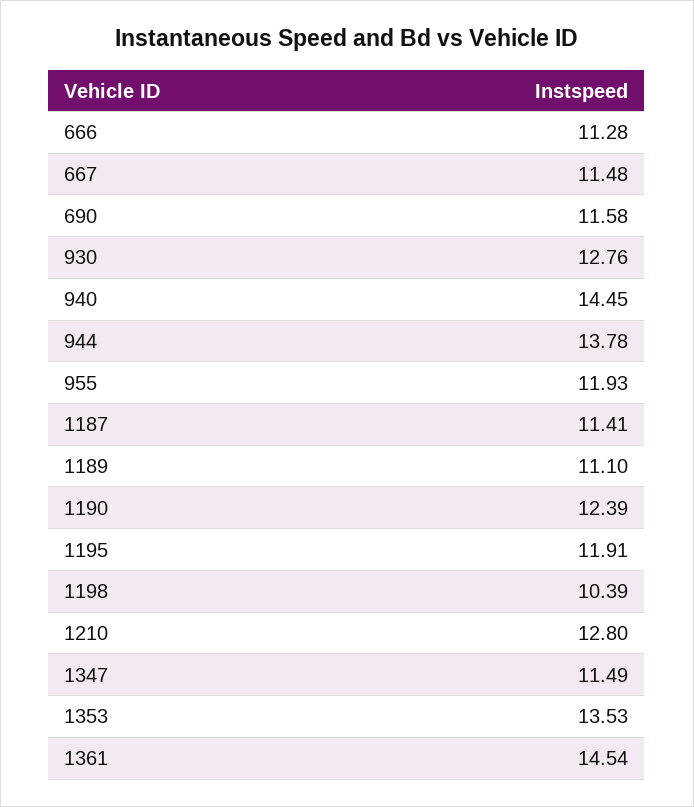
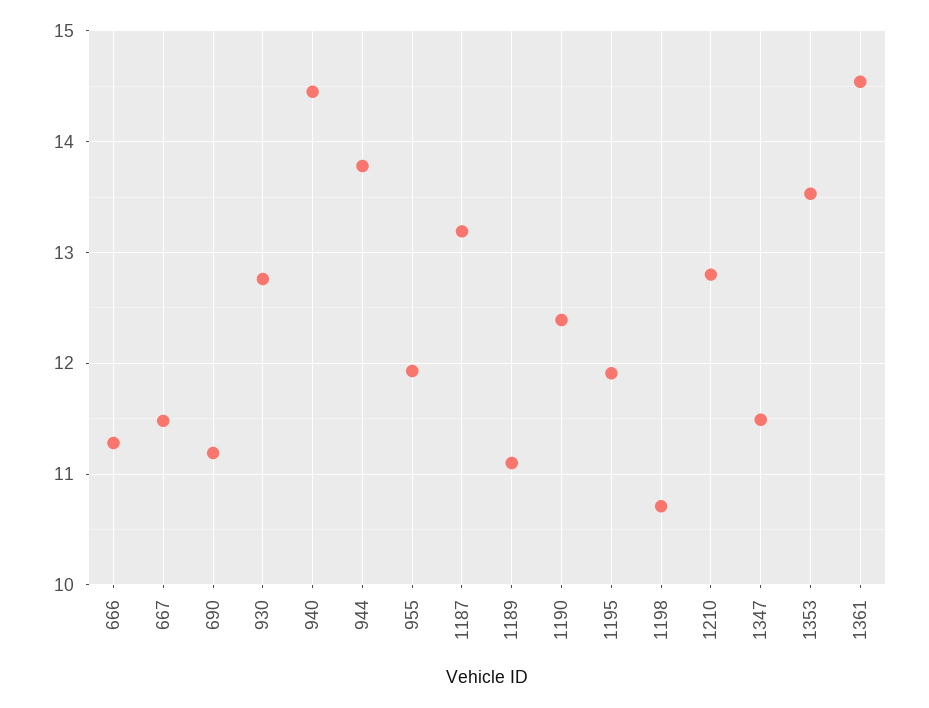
  {
    "666": 11.28,
    "667": 11.48,
-   "690": 11.58,
+   "690": 11.2,
    "930": 12.76,
    "940": 14.45,
    "944": 13.78,
    "955": 11.93,
-   "1187": 11.41,
+   "1187": 13.2,
    "1189": 11.1,
    "1190": 12.39,
    "1195": 11.91,
-   "1198": 10.39,
+   "1198": 10.7,
    "1210": 12.8,
    "1347": 11.49,
    "1353": 13.53,
    "1361": 14.54
  }

